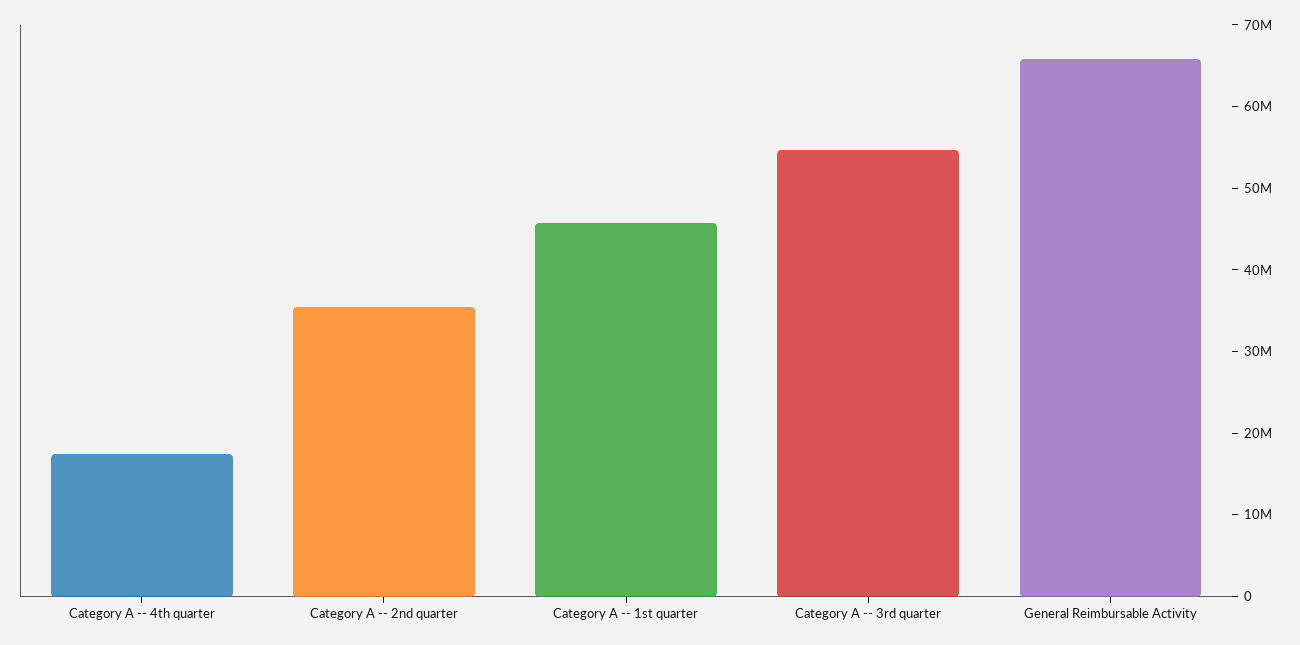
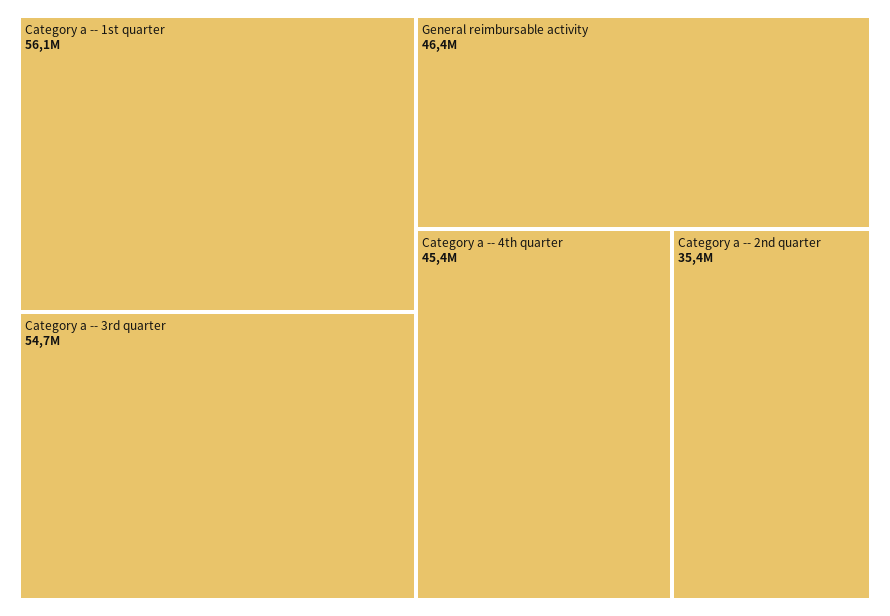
  {
-   "Category A -- 4th quarter": 18000000,
+   "Category A -- 4th quarter": 45400000,
    "Category A -- 2nd quarter": 35400000,
-   "Category A -- 1st quarter": 46000000,
+   "Category A -- 1st quarter": 56100000,
    "Category A -- 3rd quarter": 54700000,
-   "General Reimbursable Activity": 66000000
+   "General Reimbursable Activity": 46400000
  }

